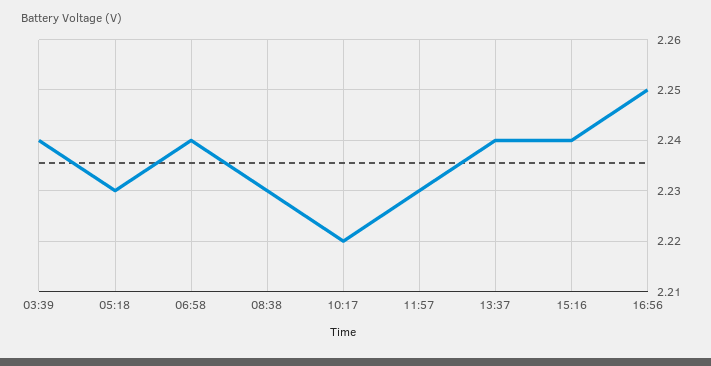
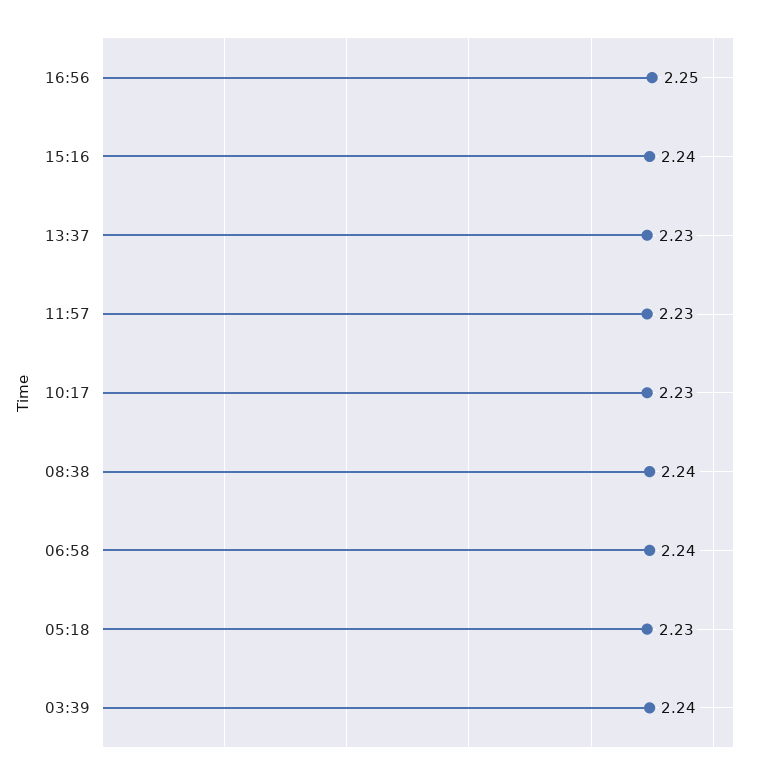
  {
    "03:39": 2.24,
    "05:18": 2.23,
    "06:58": 2.24,
-   "08:38": 2.23,
+   "08:38": 2.24,
-   "10:17": 2.22,
+   "10:17": 2.23,
    "11:57": 2.23,
-   "13:37": 2.24,
+   "13:37": 2.23,
    "15:16": 2.24,
    "16:56": 2.25
  }

